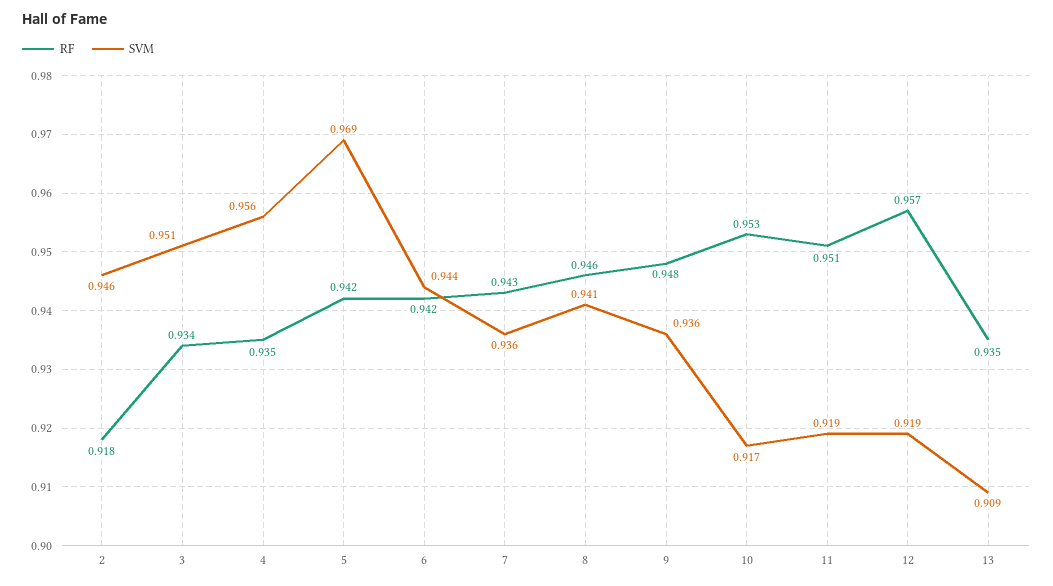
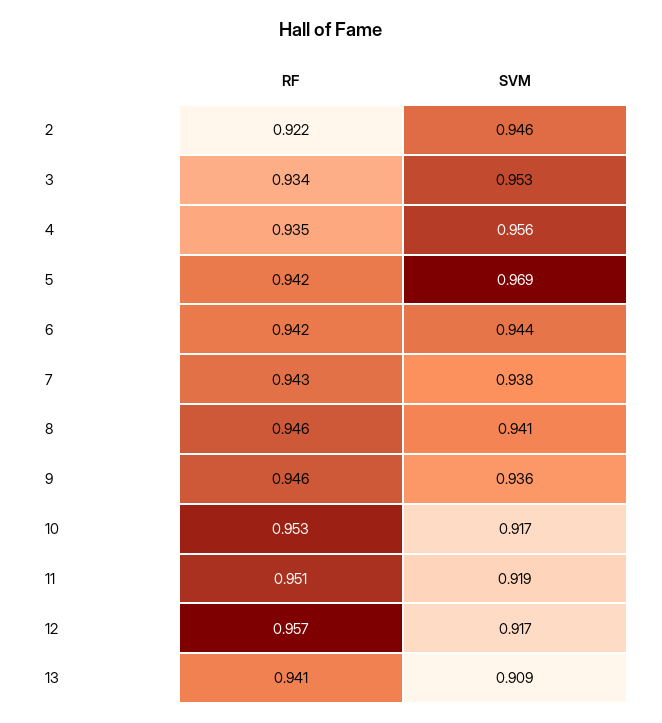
  {
    "RF": {
-     "2": 0.918,
+     "2": 0.922,
      "3": 0.934,
      "4": 0.935,
      "5": 0.942,
      "6": 0.942,
      "7": 0.943,
      "8": 0.946,
-     "9": 0.948,
+     "9": 0.946,
      "10": 0.953,
      "11": 0.951,
      "12": 0.957,
-     "13": 0.935
+     "13": 0.941
    },
    "SVM": {
      "2": 0.946,
-     "3": 0.951,
+     "3": 0.953,
      "4": 0.956,
      "5": 0.969,
      "6": 0.944,
-     "7": 0.936,
+     "7": 0.938,
      "8": 0.941,
      "9": 0.936,
      "10": 0.917,
      "11": 0.919,
-     "12": 0.919,
+     "12": 0.917,
      "13": 0.909
    }
  }

